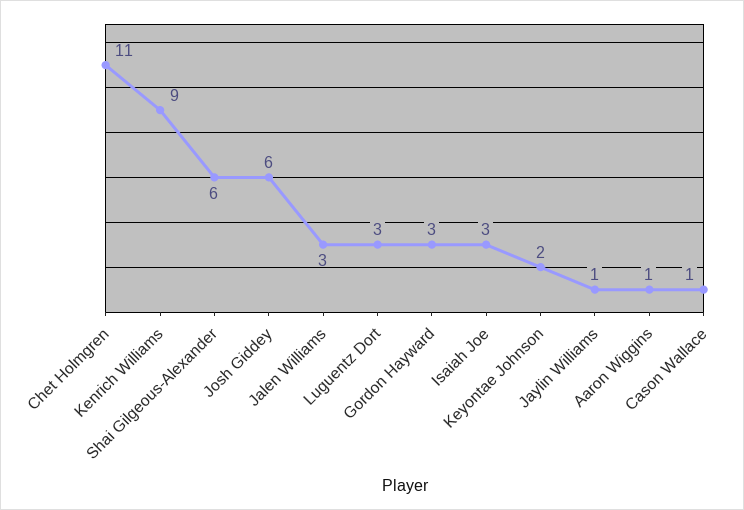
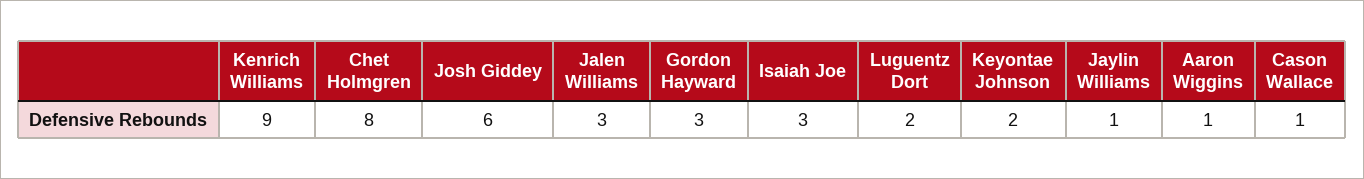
  {
-   "Chet Holmgren": 11,
+   "Chet Holmgren": 8,
    "Kenrich Williams": 9,
-   "Shai Gilgeous-Alexander": 6,
    "Josh Giddey": 6,
    "Jalen Williams": 3,
-   "Luguentz Dort": 3,
+   "Luguentz Dort": 2,
    "Gordon Hayward": 3,
    "Isaiah Joe": 3,
    "Keyontae Johnson": 2,
    "Jaylin Williams": 1,
    "Aaron Wiggins": 1,
    "Cason Wallace": 1
  }

